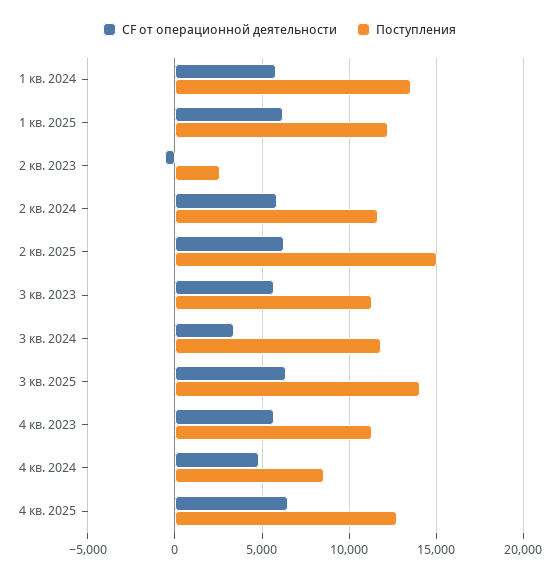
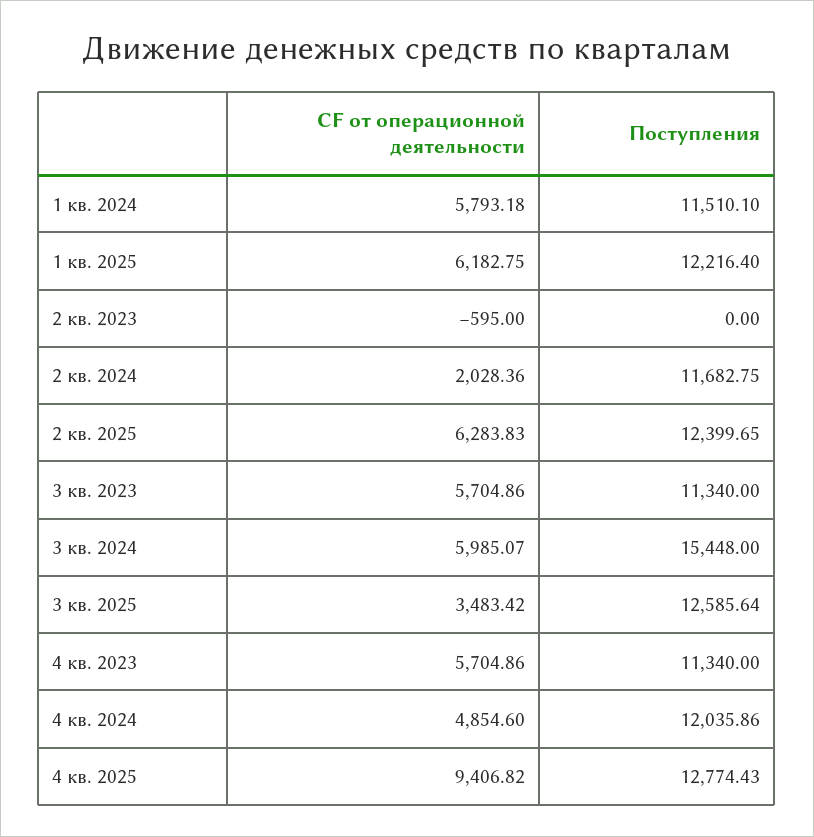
  {
    "CF от операционной деятельности": {
      "1 кв. 2024": 5793.18,
      "1 кв. 2025": 6182.75,
      "2 кв. 2023": -595,
-     "2 кв. 2024": 6000,
+     "2 кв. 2024": 2028.36,
      "2 кв. 2025": 6283.83,
      "3 кв. 2023": 5704.86,
-     "3 кв. 2024": 3500,
+     "3 кв. 2024": 5985.07,
-     "3 кв. 2025": 6500,
+     "3 кв. 2025": 3483.42,
      "4 кв. 2023": 5704.86,
      "4 кв. 2024": 4854.6,
-     "4 кв. 2025": 6500
+     "4 кв. 2025": 9406.82
    },
    "Поступления": {
-     "1 кв. 2024": 13500,
+     "1 кв. 2024": 11510.1,
      "1 кв. 2025": 12216.4,
-     "2 кв. 2023": 2500,
+     "2 кв. 2023": 0,
      "2 кв. 2024": 11682.75,
-     "2 кв. 2025": 15000,
+     "2 кв. 2025": 12399.65,
      "3 кв. 2023": 11340,
-     "3 кв. 2024": 12000,
+     "3 кв. 2024": 15448,
-     "3 кв. 2025": 14000,
+     "3 кв. 2025": 12585.64,
      "4 кв. 2023": 11340,
-     "4 кв. 2024": 8500,
+     "4 кв. 2024": 12035.86,
      "4 кв. 2025": 12774.43
    }
  }

